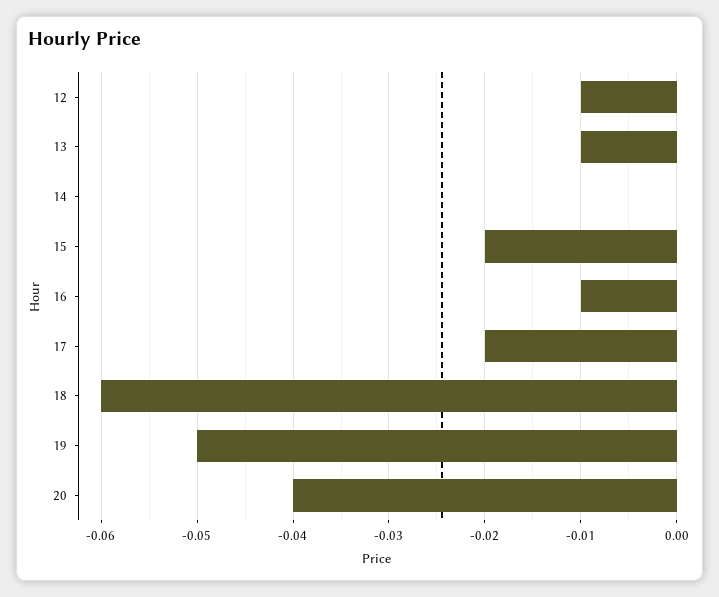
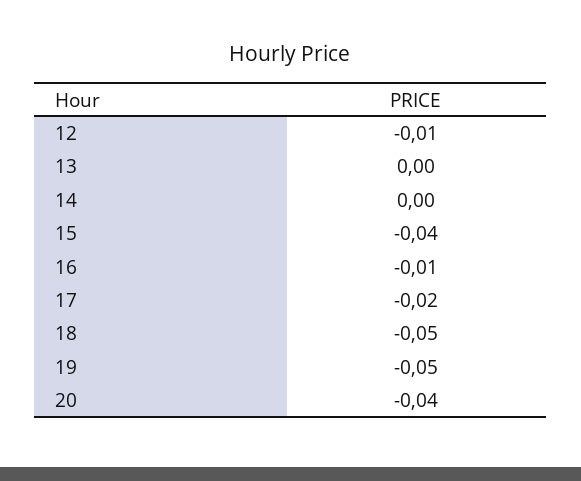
  {
    "12": -0.01,
-   "13": -0.01,
+   "13": 0,
    "14": 0,
-   "15": -0.02,
+   "15": -0.04,
    "16": -0.01,
    "17": -0.02,
-   "18": -0.06,
+   "18": -0.05,
    "19": -0.05,
    "20": -0.04
  }

